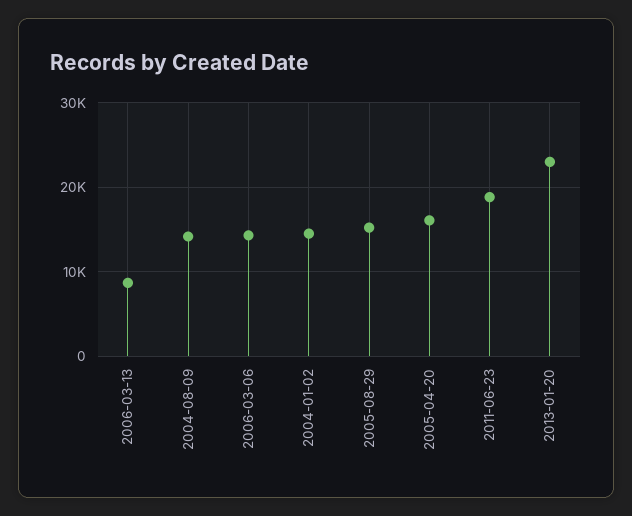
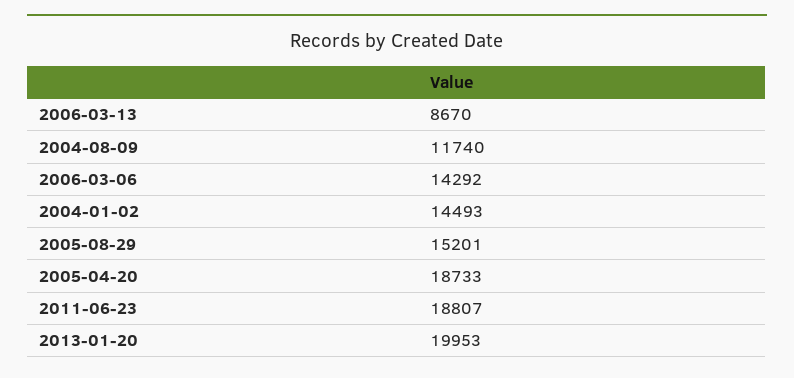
  {
    "2006-03-13": 8670,
-   "2004-08-09": 14000,
+   "2004-08-09": 11740,
    "2006-03-06": 14292,
    "2004-01-02": 14493,
    "2005-08-29": 15201,
-   "2005-04-20": 16000,
+   "2005-04-20": 18733,
    "2011-06-23": 18807,
-   "2013-01-20": 23000
+   "2013-01-20": 19953
  }

